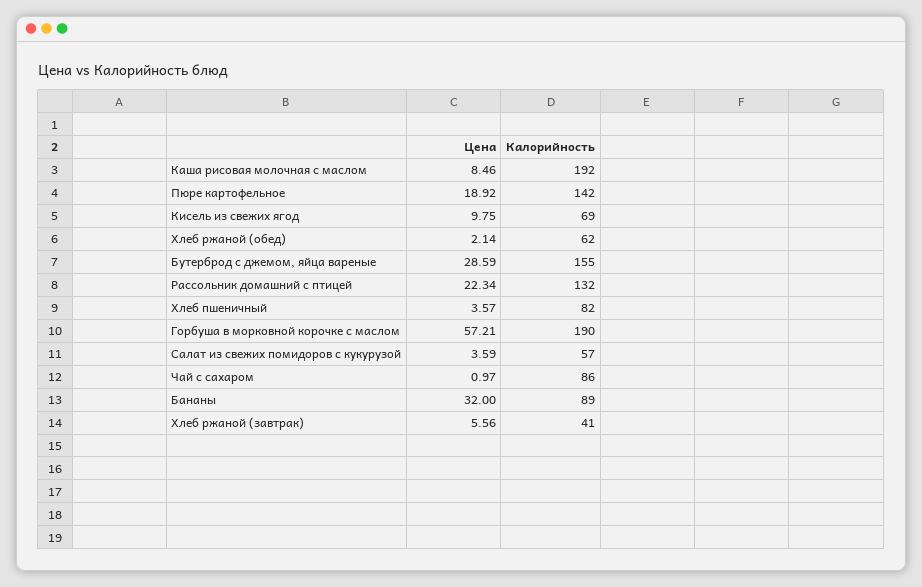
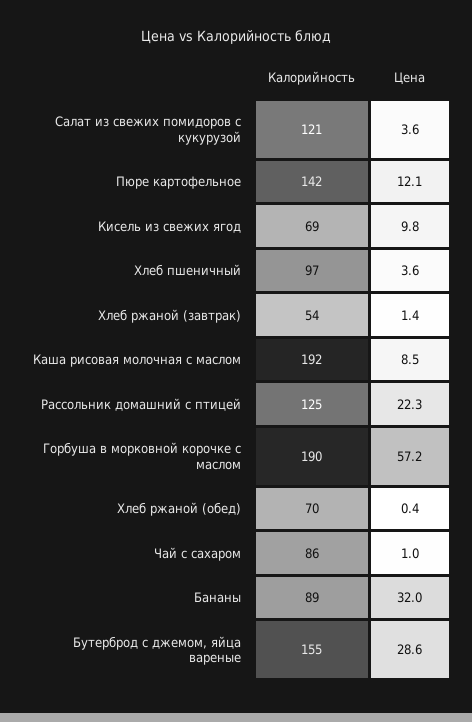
  {
    "Цена": {
      "Каша рисовая молочная с маслом": 8.46,
-     "Пюре картофельное": 18.92,
+     "Пюре картофельное": 12.1,
      "Кисель из свежих ягод": 9.75,
-     "Хлеб ржаной (обед)": 2.14,
+     "Хлеб ржаной (обед)": 0.4,
      "Бутерброд с джемом, яйца вареные": 28.59,
      "Рассольник домашний с птицей": 22.34,
      "Хлеб пшеничный": 3.57,
      "Горбуша в морковной корочке с маслом": 57.21,
      "Салат из свежих помидоров с кукурузой": 3.59,
      "Чай с сахаром": 0.97,
      "Бананы": 32,
-     "Хлеб ржаной (завтрак)": 5.56
+     "Хлеб ржаной (завтрак)": 1.4
    },
    "Калорийность": {
      "Каша рисовая молочная с маслом": 192,
      "Пюре картофельное": 142,
      "Кисель из свежих ягод": 69,
-     "Хлеб ржаной (обед)": 62,
+     "Хлеб ржаной (обед)": 70,
      "Бутерброд с джемом, яйца вареные": 155,
-     "Рассольник домашний с птицей": 132,
+     "Рассольник домашний с птицей": 125,
-     "Хлеб пшеничный": 82,
+     "Хлеб пшеничный": 97,
      "Горбуша в морковной корочке с маслом": 190,
-     "Салат из свежих помидоров с кукурузой": 57,
+     "Салат из свежих помидоров с кукурузой": 121,
      "Чай с сахаром": 86,
      "Бананы": 89,
-     "Хлеб ржаной (завтрак)": 41
+     "Хлеб ржаной (завтрак)": 54
    }
  }

